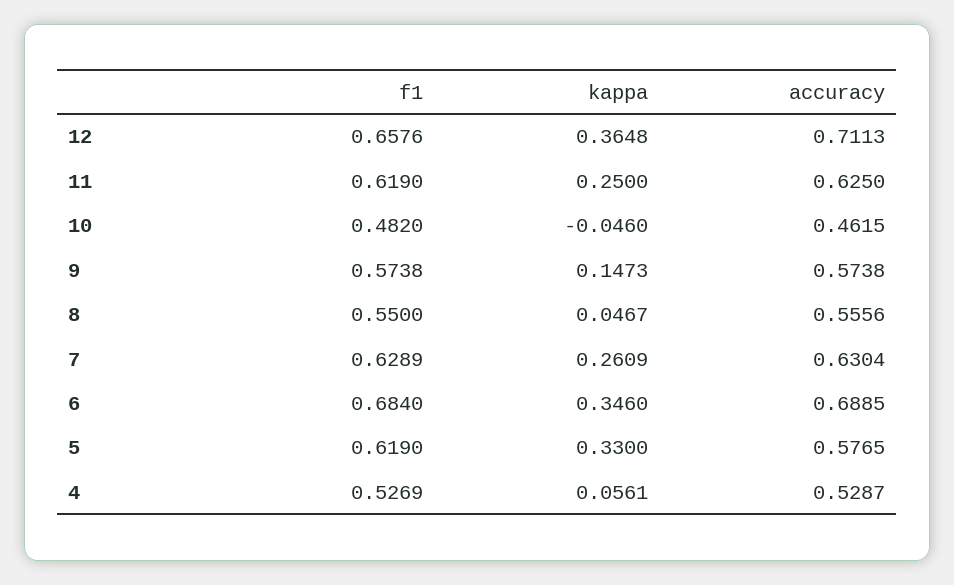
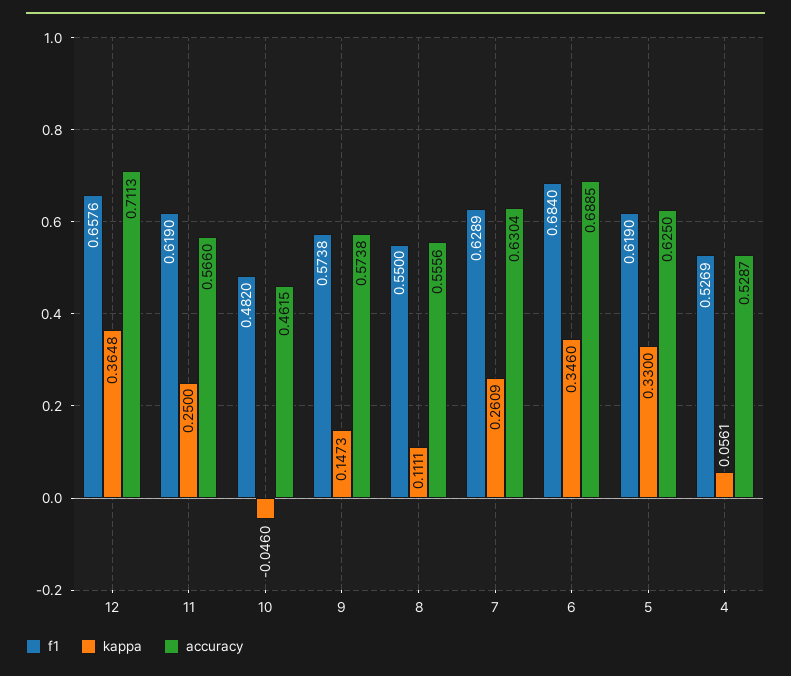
  {
    "f1": {
      "12": 0.6576,
      "11": 0.619,
      "10": 0.482,
      "9": 0.5738,
      "8": 0.55,
      "7": 0.6289,
      "6": 0.684,
      "5": 0.619,
      "4": 0.5269
    },
    "kappa": {
      "12": 0.3648,
      "11": 0.25,
      "10": -0.046,
      "9": 0.1473,
-     "8": 0.0467,
+     "8": 0.1111,
      "7": 0.2609,
      "6": 0.346,
      "5": 0.33,
      "4": 0.0561
    },
    "accuracy": {
      "12": 0.7113,
-     "11": 0.625,
+     "11": 0.566,
      "10": 0.4615,
      "9": 0.5738,
      "8": 0.5556,
      "7": 0.6304,
      "6": 0.6885,
-     "5": 0.5765,
+     "5": 0.625,
      "4": 0.5287
    }
  }

